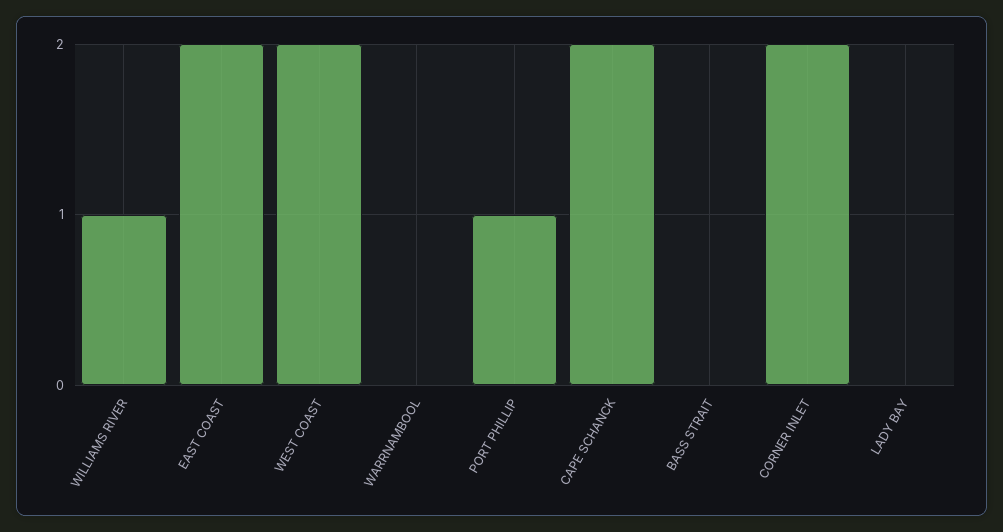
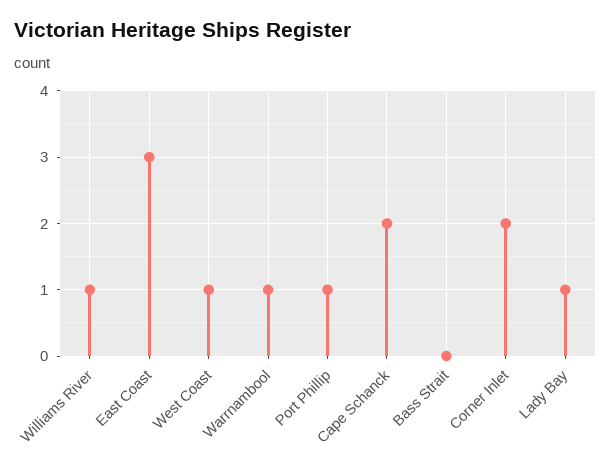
  {
    "WILLIAMS RIVER": 1,
-   "EAST COAST": 2,
+   "EAST COAST": 3,
-   "WEST COAST": 2,
+   "WEST COAST": 1,
-   "WARRNAMBOOL": 0,
+   "WARRNAMBOOL": 1,
    "PORT PHILLIP": 1,
    "CAPE SCHANCK": 2,
    "BASS STRAIT": 0,
    "CORNER INLET": 2,
-   "LADY BAY": 0
+   "LADY BAY": 1
  }

